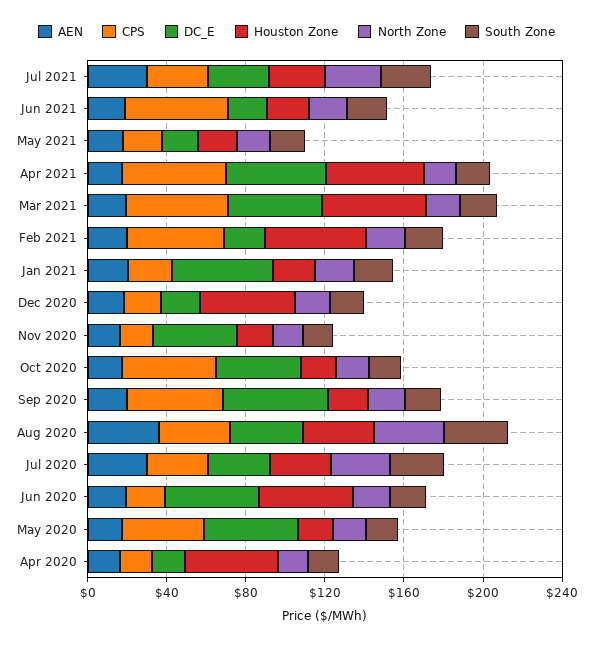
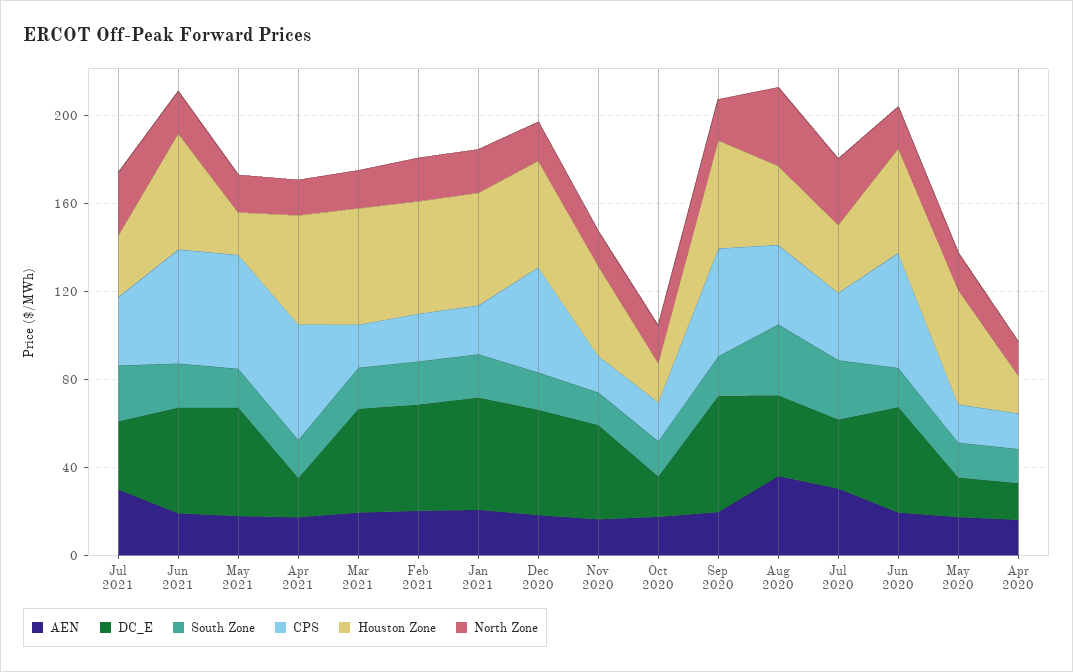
  {
    "AEN": {
      "Jul 2021": 30,
      "Jun 2021": 20,
      "May 2021": 20,
      "Apr 2021": 20,
      "Mar 2021": 20,
      "Feb 2021": 20,
      "Jan 2021": 20,
      "Dec 2020": 20,
      "Nov 2020": 20,
      "Oct 2020": 20,
      "Sep 2020": 20,
      "Aug 2020": 40,
      "Jul 2020": 30,
      "Jun 2020": 20,
      "May 2020": 20,
      "Apr 2020": 20
    },
    "CPS": {
      "Jul 2021": 30,
      "Jun 2021": 50,
-     "May 2021": 20,
+     "May 2021": 50,
      "Apr 2021": 50,
-     "Mar 2021": 50,
+     "Mar 2021": 20,
-     "Feb 2021": 50,
+     "Feb 2021": 20,
      "Jan 2021": 20,
-     "Dec 2020": 20,
+     "Dec 2020": 50,
      "Nov 2020": 20,
-     "Oct 2020": 50,
+     "Oct 2020": 20,
      "Sep 2020": 50,
      "Aug 2020": 40,
      "Jul 2020": 30,
-     "Jun 2020": 20,
+     "Jun 2020": 50,
-     "May 2020": 40,
+     "May 2020": 20,
      "Apr 2020": 20
    },
    "DC_E": {
      "Jul 2021": 30,
-     "Jun 2021": 20,
+     "Jun 2021": 50,
-     "May 2021": 20,
+     "May 2021": 50,
-     "Apr 2021": 50,
+     "Apr 2021": 20,
      "Mar 2021": 50,
-     "Feb 2021": 20,
+     "Feb 2021": 50,
      "Jan 2021": 50,
-     "Dec 2020": 20,
+     "Dec 2020": 50,
      "Nov 2020": 40,
-     "Oct 2020": 40,
+     "Oct 2020": 20,
      "Sep 2020": 50,
      "Aug 2020": 40,
      "Jul 2020": 30,
      "Jun 2020": 50,
-     "May 2020": 50,
+     "May 2020": 20,
      "Apr 2020": 20
    },
    "Houston Zone": {
      "Jul 2021": 30,
-     "Jun 2021": 20,
+     "Jun 2021": 50,
      "May 2021": 20,
      "Apr 2021": 50,
      "Mar 2021": 50,
      "Feb 2021": 50,
-     "Jan 2021": 20,
+     "Jan 2021": 50,
      "Dec 2020": 50,
-     "Nov 2020": 20,
+     "Nov 2020": 40,
      "Oct 2020": 20,
-     "Sep 2020": 20,
+     "Sep 2020": 50,
      "Aug 2020": 40,
      "Jul 2020": 30,
      "Jun 2020": 50,
-     "May 2020": 20,
+     "May 2020": 50,
-     "Apr 2020": 50
+     "Apr 2020": 20
    },
    "North Zone": {
      "Jul 2021": 30,
      "Jun 2021": 20,
      "May 2021": 20,
      "Apr 2021": 20,
      "Mar 2021": 20,
      "Feb 2021": 20,
      "Jan 2021": 20,
      "Dec 2020": 20,
      "Nov 2020": 20,
      "Oct 2020": 20,
      "Sep 2020": 20,
      "Aug 2020": 40,
      "Jul 2020": 30,
      "Jun 2020": 20,
      "May 2020": 20,
      "Apr 2020": 20
    },
    "South Zone": {
      "Jul 2021": 30,
      "Jun 2021": 20,
      "May 2021": 20,
      "Apr 2021": 20,
      "Mar 2021": 20,
      "Feb 2021": 20,
      "Jan 2021": 20,
      "Dec 2020": 20,
      "Nov 2020": 10,
      "Oct 2020": 20,
      "Sep 2020": 20,
      "Aug 2020": 30,
      "Jul 2020": 30,
      "Jun 2020": 20,
      "May 2020": 20,
      "Apr 2020": 20
    }
  }

